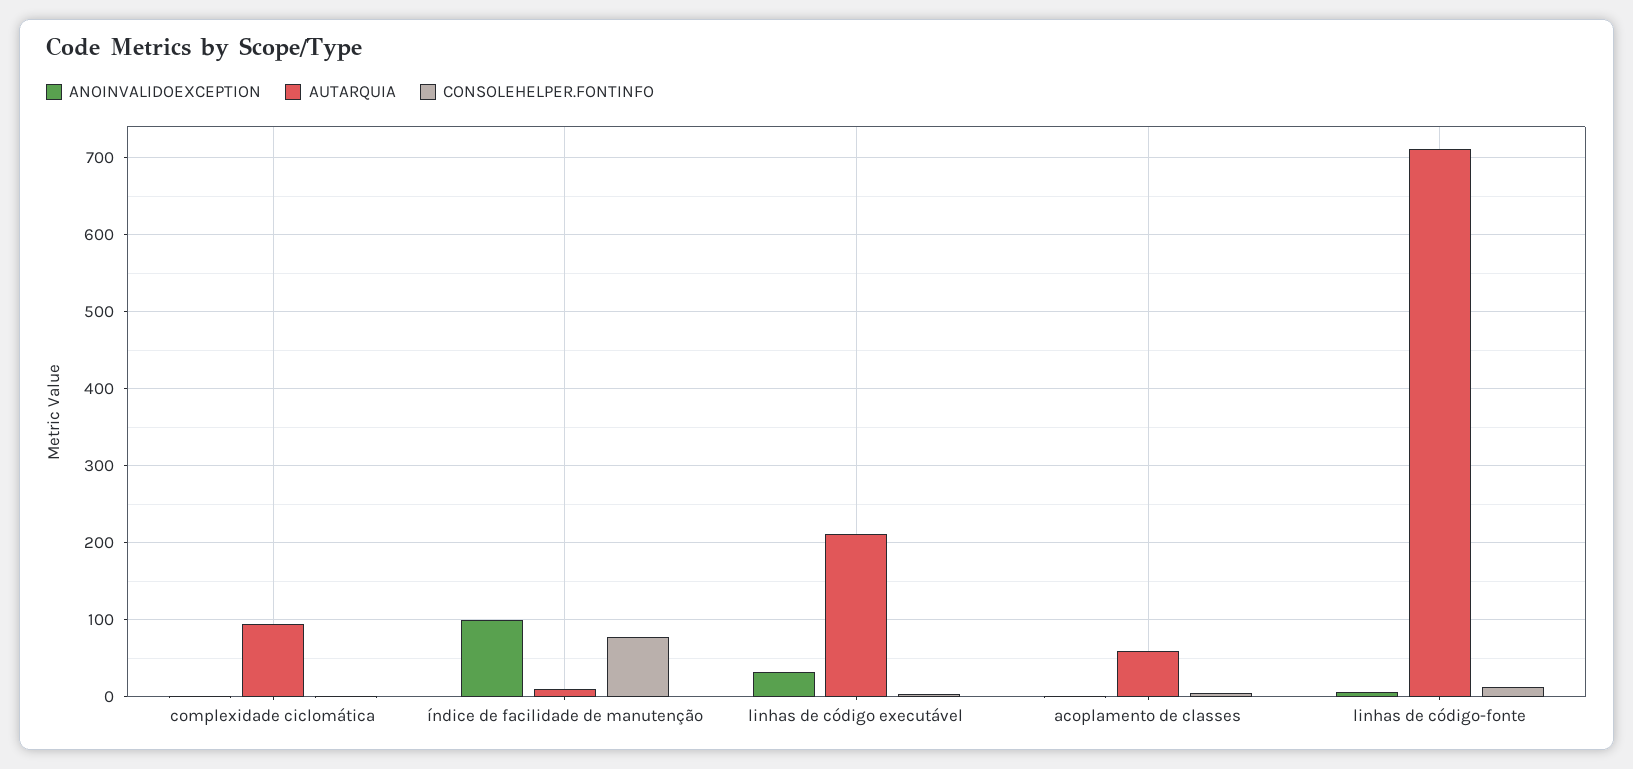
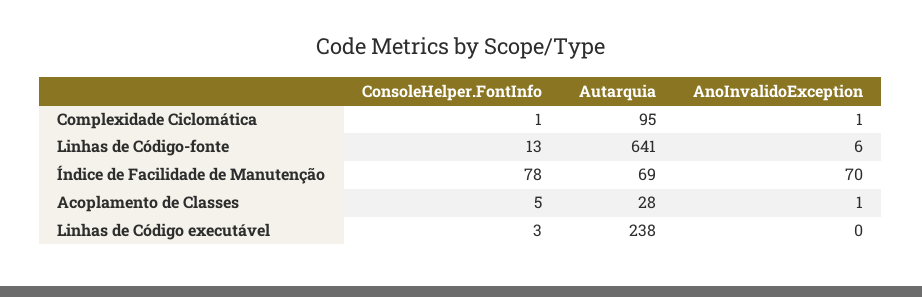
  {
    "ANOINVALIDOEXCEPTION": {
      "complexidade ciclomática": 1,
-     "índice de facilidade de manutenção": 100,
+     "índice de facilidade de manutenção": 70,
-     "linhas de código executável": 30,
+     "linhas de código executável": 0,
      "acoplamento de classes": 1,
      "linhas de código-fonte": 6
    },
    "AUTARQUIA": {
      "complexidade ciclomática": 95,
-     "índice de facilidade de manutenção": 10,
+     "índice de facilidade de manutenção": 69,
-     "linhas de código executável": 210,
+     "linhas de código executável": 238,
-     "acoplamento de classes": 60,
+     "acoplamento de classes": 28,
-     "linhas de código-fonte": 710
+     "linhas de código-fonte": 641
    },
    "CONSOLEHELPER.FONTINFO": {
      "complexidade ciclomática": 1,
      "índice de facilidade de manutenção": 78,
      "linhas de código executável": 3,
      "acoplamento de classes": 5,
      "linhas de código-fonte": 13
    }
  }

